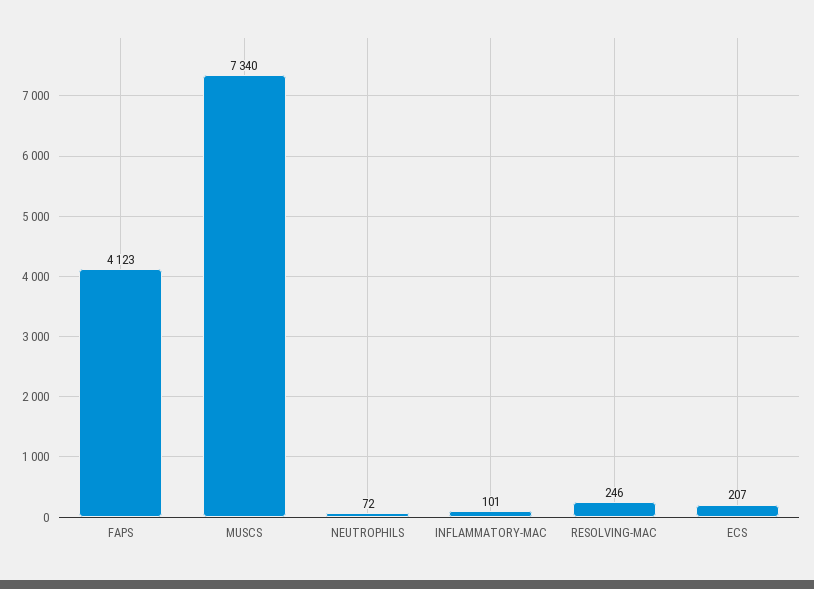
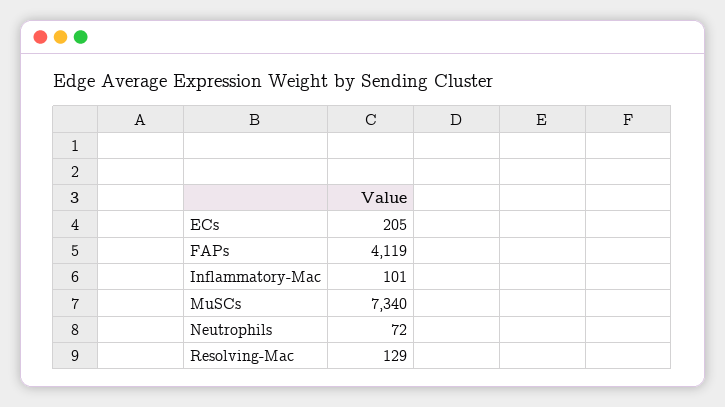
  {
-   "FAPS": 4123,
+   "FAPS": 4119,
    "MUSCS": 7340,
    "NEUTROPHILS": 72,
    "INFLAMMATORY-MAC": 101,
-   "RESOLVING-MAC": 246,
+   "RESOLVING-MAC": 129,
-   "ECS": 207
+   "ECS": 205
  }

